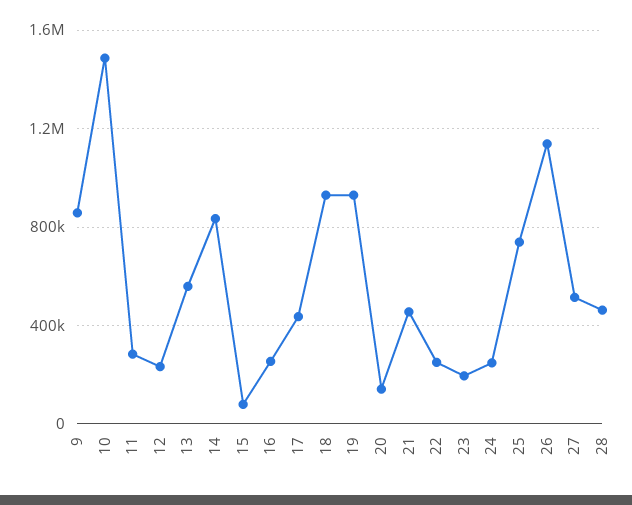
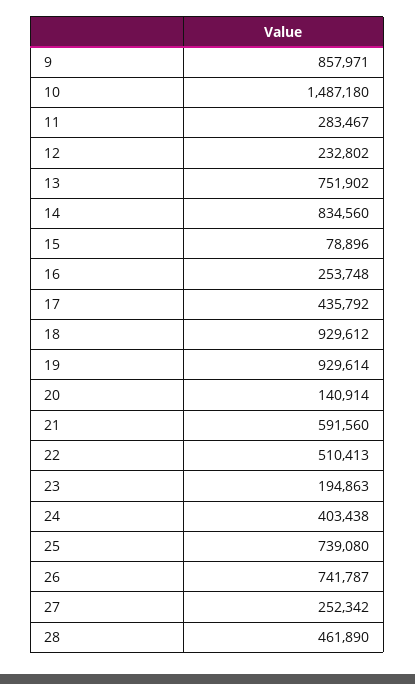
  {
    "9": 857971,
    "10": 1487180,
    "11": 283467,
    "12": 232802,
-   "13": 550000,
+   "13": 751902,
    "14": 834560,
    "15": 78896,
    "16": 253748,
    "17": 435792,
    "18": 929612,
    "19": 929614,
    "20": 140914,
-   "21": 450000,
+   "21": 591560,
-   "22": 250000,
+   "22": 510413,
    "23": 194863,
-   "24": 250000,
+   "24": 403438,
    "25": 739080,
-   "26": 1150000,
+   "26": 741787,
-   "27": 500000,
+   "27": 252342,
    "28": 461890
  }

